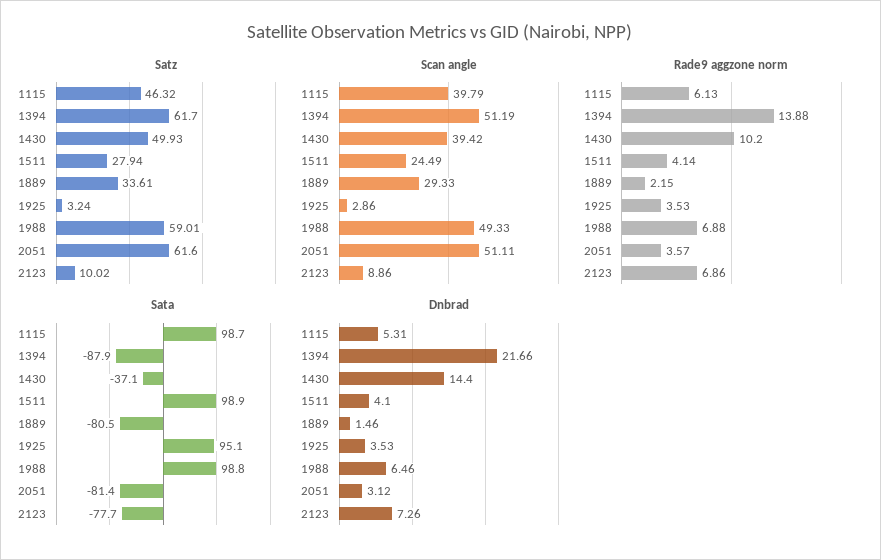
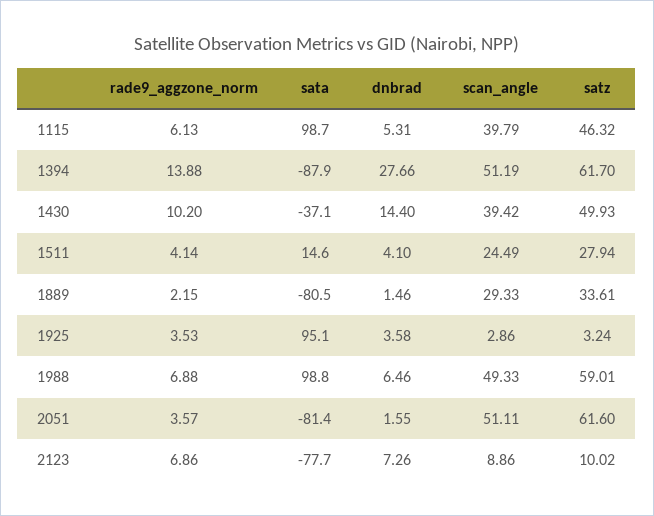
  {
    "Satz": {
      "1115": 46.32,
      "1394": 61.7,
      "1430": 49.93,
      "1511": 27.94,
      "1889": 33.61,
      "1925": 3.24,
      "1988": 59.01,
      "2051": 61.6,
      "2123": 10.02
    },
    "Scan angle": {
      "1115": 39.79,
      "1394": 51.19,
      "1430": 39.42,
      "1511": 24.49,
      "1889": 29.33,
      "1925": 2.86,
      "1988": 49.33,
      "2051": 51.11,
      "2123": 8.86
    },
    "Rade9 aggzone norm": {
      "1115": 6.13,
      "1394": 13.88,
      "1430": 10.2,
      "1511": 4.14,
      "1889": 2.15,
      "1925": 3.53,
      "1988": 6.88,
      "2051": 3.57,
      "2123": 6.86
    },
    "Sata": {
      "1115": 98.7,
      "1394": -87.9,
      "1430": -37.1,
-     "1511": 98.9,
+     "1511": 14.6,
      "1889": -80.5,
      "1925": 95.1,
      "1988": 98.8,
      "2051": -81.4,
      "2123": -77.7
    },
    "Dnbrad": {
      "1115": 5.31,
-     "1394": 21.66,
+     "1394": 27.66,
      "1430": 14.4,
      "1511": 4.1,
      "1889": 1.46,
-     "1925": 3.53,
+     "1925": 3.58,
      "1988": 6.46,
-     "2051": 3.12,
+     "2051": 1.55,
      "2123": 7.26
    }
  }

